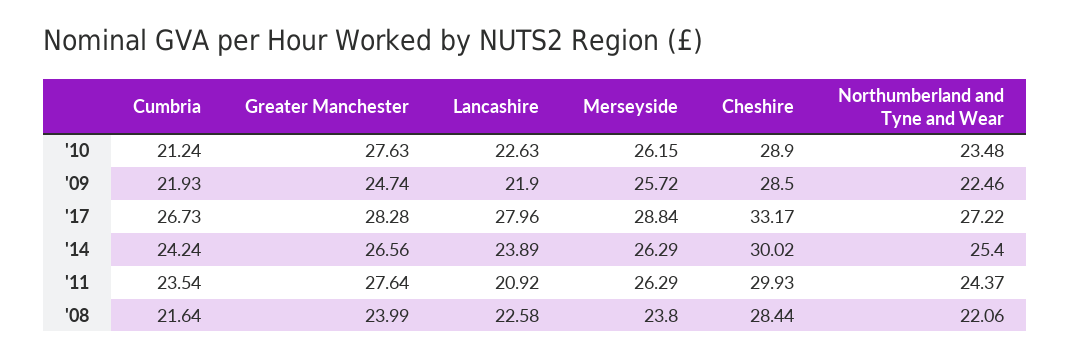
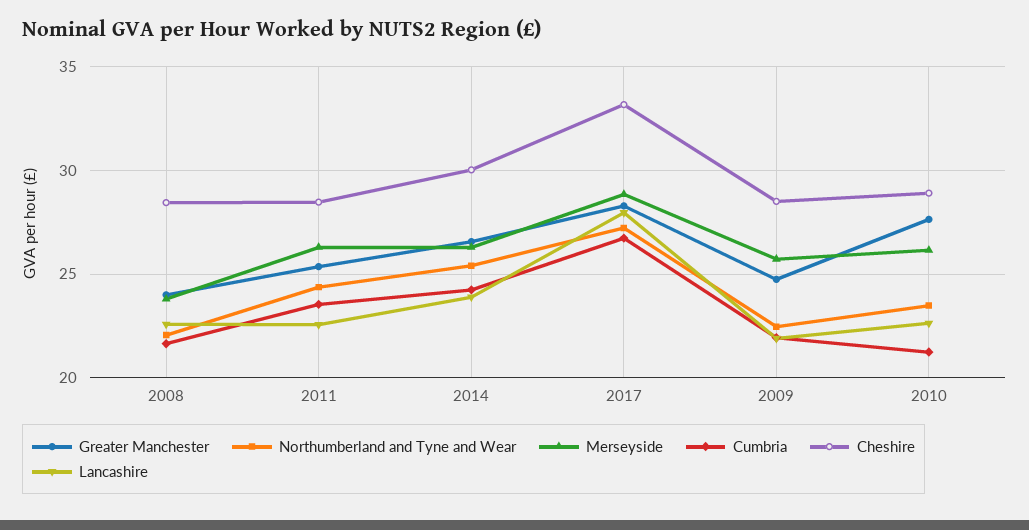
  {
    "Cumbria": {
      "'10": 21.24,
      "'09": 21.93,
      "'17": 26.73,
      "'14": 24.24,
      "'11": 23.54,
      "'08": 21.64
    },
    "Greater Manchester": {
      "'10": 27.63,
      "'09": 24.74,
      "'17": 28.28,
      "'14": 26.56,
-     "'11": 27.64,
+     "'11": 25.5,
      "'08": 23.99
    },
    "Lancashire": {
      "'10": 22.63,
      "'09": 21.9,
      "'17": 27.96,
      "'14": 23.89,
-     "'11": 20.92,
+     "'11": 22.5,
      "'08": 22.58
    },
    "Merseyside": {
      "'10": 26.15,
      "'09": 25.72,
      "'17": 28.84,
      "'14": 26.29,
      "'11": 26.29,
      "'08": 23.8
    },
    "Cheshire": {
      "'10": 28.9,
      "'09": 28.5,
      "'17": 33.17,
      "'14": 30.02,
-     "'11": 29.93,
+     "'11": 28.5,
      "'08": 28.44
    },
    "Northumberland and Tyne and Wear": {
      "'10": 23.48,
      "'09": 22.46,
      "'17": 27.22,
      "'14": 25.4,
      "'11": 24.37,
      "'08": 22.06
    }
  }

